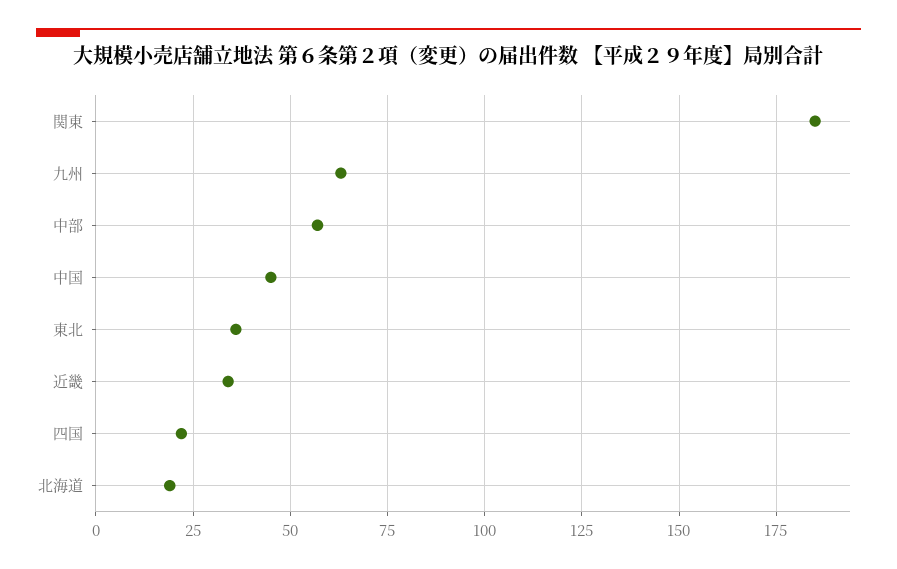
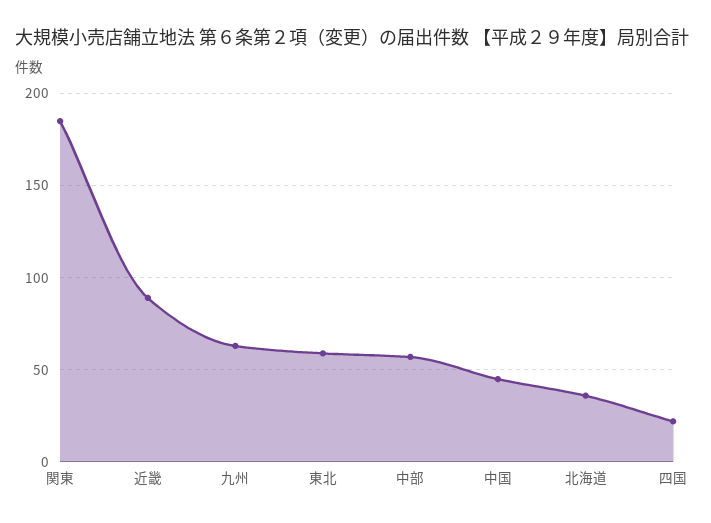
  {
    "関東": 185,
    "九州": 65,
    "中部": 55,
    "中国": 45,
-   "東北": 35,
+   "東北": 60,
-   "近畿": 35,
+   "近畿": 90,
    "四国": 20,
-   "北海道": 20
+   "北海道": 35
  }

